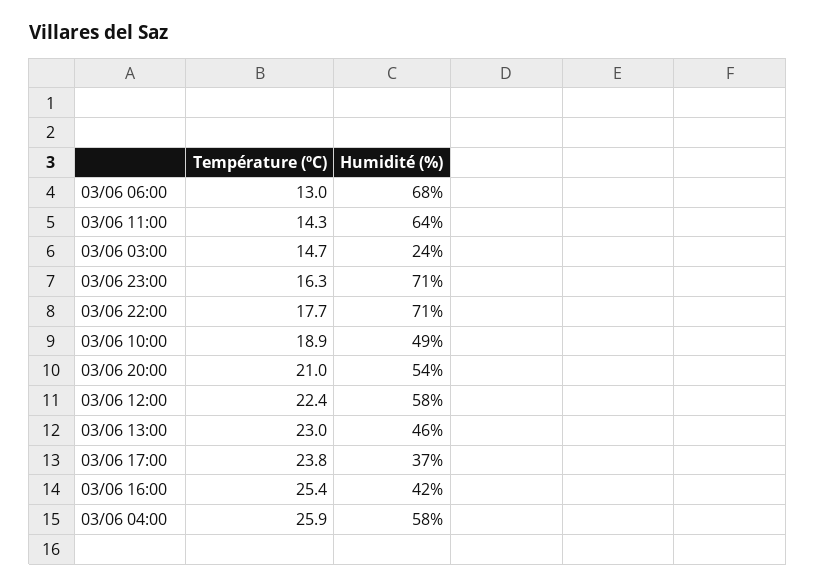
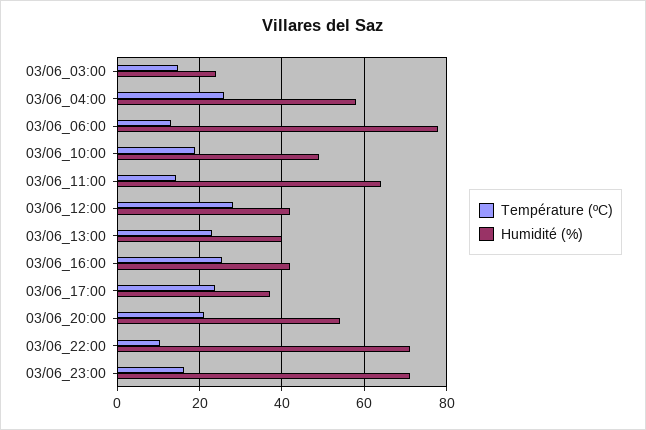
  {
    "Température (ºC)": {
      "03/06 06:00": 13,
      "03/06 11:00": 14.3,
      "03/06 03:00": 14.7,
      "03/06 23:00": 16.3,
-     "03/06 22:00": 17.7,
+     "03/06 22:00": 10,
      "03/06 10:00": 18.9,
      "03/06 20:00": 21,
-     "03/06 12:00": 22.4,
+     "03/06 12:00": 28,
      "03/06 13:00": 23,
      "03/06 17:00": 23.8,
      "03/06 16:00": 25.4,
      "03/06 04:00": 25.9
    },
    "Humidité (%)": {
-     "03/06 06:00": 68,
+     "03/06 06:00": 78,
      "03/06 11:00": 64,
      "03/06 03:00": 24,
      "03/06 23:00": 71,
      "03/06 22:00": 71,
      "03/06 10:00": 49,
      "03/06 20:00": 54,
-     "03/06 12:00": 58,
+     "03/06 12:00": 42,
-     "03/06 13:00": 46,
+     "03/06 13:00": 40,
      "03/06 17:00": 37,
      "03/06 16:00": 42,
      "03/06 04:00": 58
    }
  }

